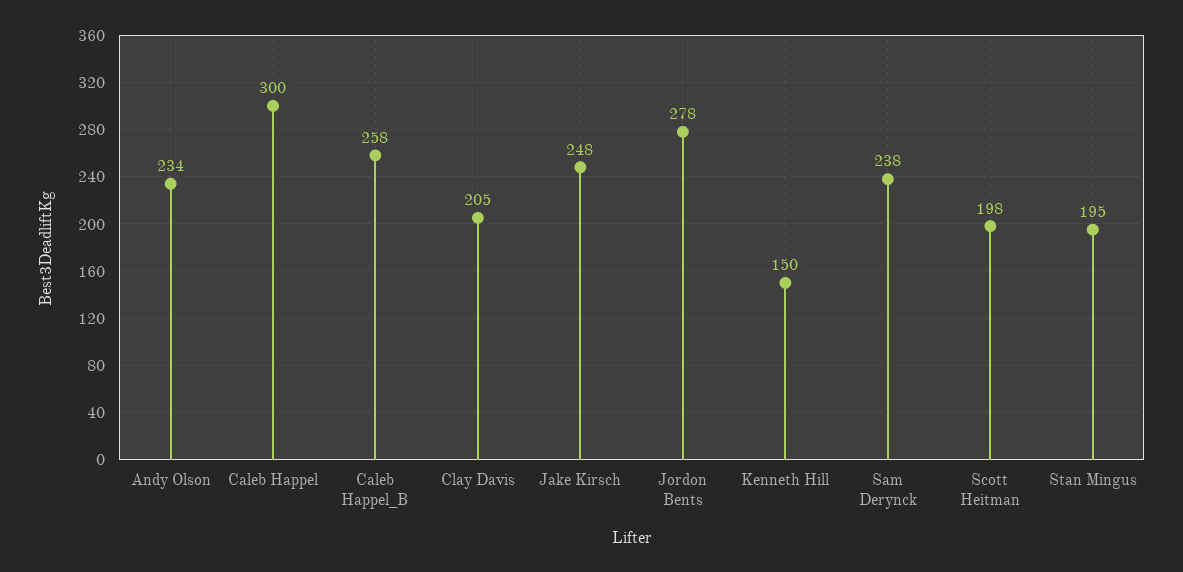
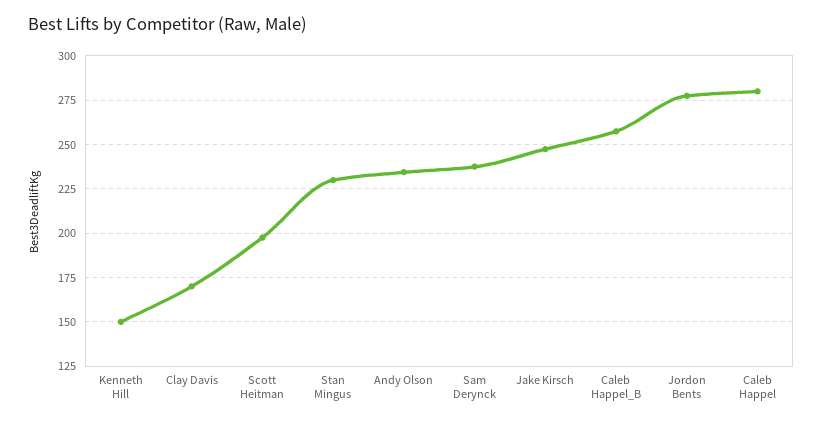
  {
    "Andy Olson": 234,
-   "Caleb Happel": 300,
+   "Caleb Happel": 280,
    "Caleb Happel_B": 258,
-   "Clay Davis": 205,
+   "Clay Davis": 170,
    "Jake Kirsch": 248,
    "Jordon Bents": 278,
    "Kenneth Hill": 150,
    "Sam Derynck": 238,
    "Scott Heitman": 198,
-   "Stan Mingus": 195
+   "Stan Mingus": 230
  }

